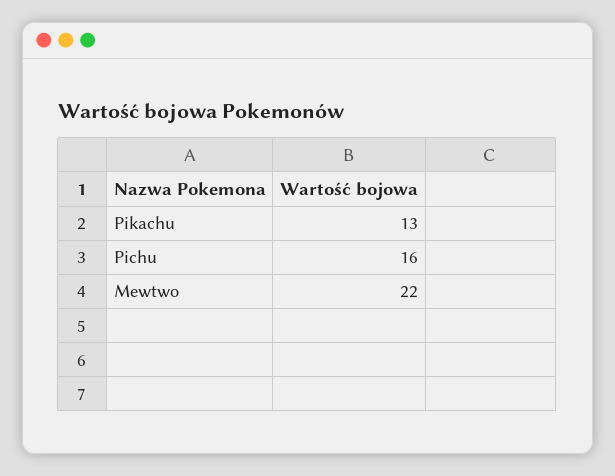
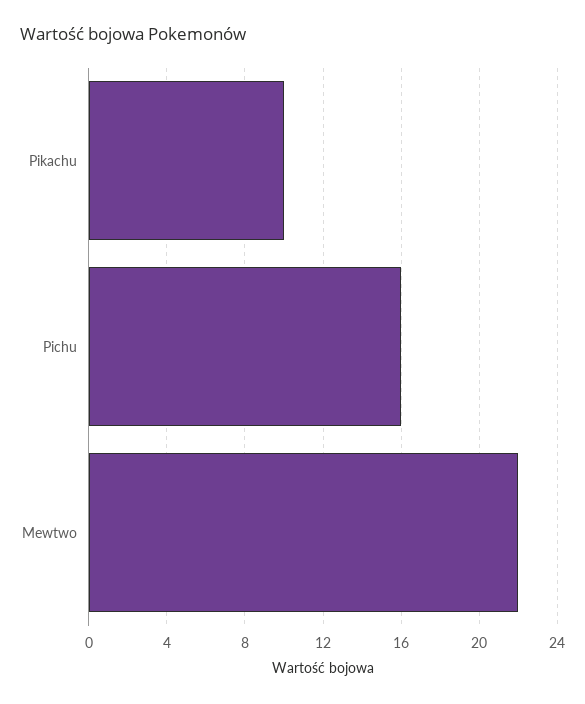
  {
-   "Pikachu": 13,
+   "Pikachu": 10,
    "Pichu": 16,
    "Mewtwo": 22
  }

